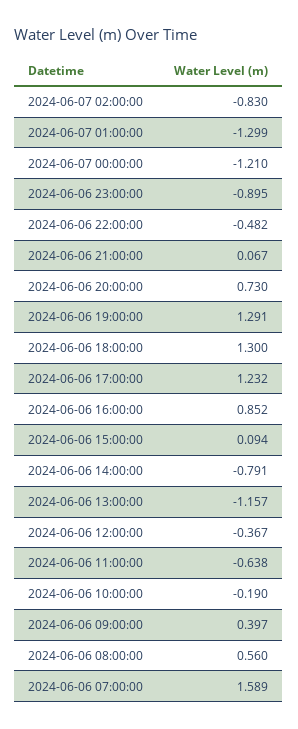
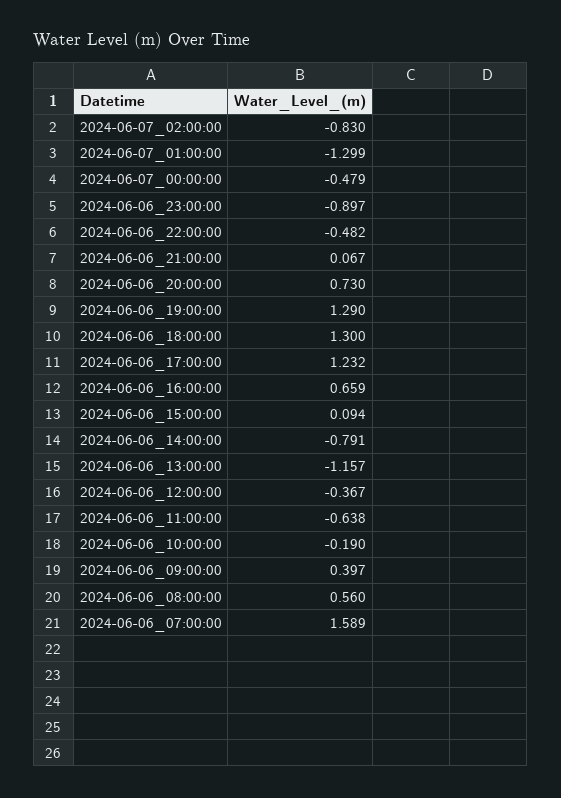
  {
    "2024-06-07 02:00:00": -0.83,
    "2024-06-07 01:00:00": -1.299,
-   "2024-06-07 00:00:00": -1.21,
+   "2024-06-07 00:00:00": -0.479,
-   "2024-06-06 23:00:00": -0.895,
+   "2024-06-06 23:00:00": -0.897,
    "2024-06-06 22:00:00": -0.482,
    "2024-06-06 21:00:00": 0.067,
    "2024-06-06 20:00:00": 0.73,
-   "2024-06-06 19:00:00": 1.291,
+   "2024-06-06 19:00:00": 1.29,
    "2024-06-06 18:00:00": 1.3,
    "2024-06-06 17:00:00": 1.232,
-   "2024-06-06 16:00:00": 0.852,
+   "2024-06-06 16:00:00": 0.659,
    "2024-06-06 15:00:00": 0.094,
    "2024-06-06 14:00:00": -0.791,
    "2024-06-06 13:00:00": -1.157,
    "2024-06-06 12:00:00": -0.367,
    "2024-06-06 11:00:00": -0.638,
    "2024-06-06 10:00:00": -0.19,
    "2024-06-06 09:00:00": 0.397,
    "2024-06-06 08:00:00": 0.56,
    "2024-06-06 07:00:00": 1.589
  }

